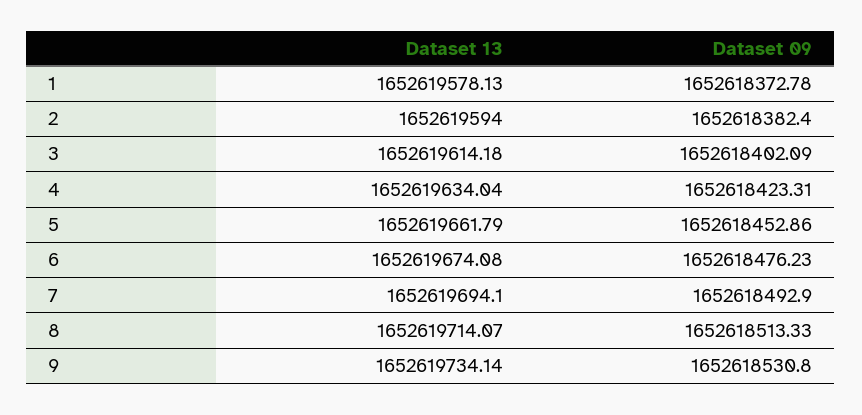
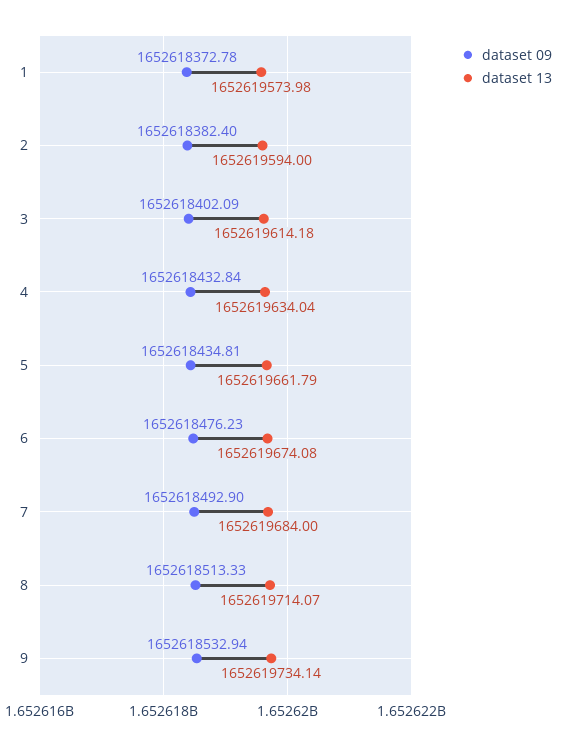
  {
    "Dataset 13": {
-     "1": 1652619578.13,
+     "1": 1652619573.98,
      "2": 1652619594,
      "3": 1652619614.18,
      "4": 1652619634.04,
      "5": 1652619661.79,
      "6": 1652619674.08,
-     "7": 1652619694.1,
+     "7": 1652619684,
      "8": 1652619714.07,
      "9": 1652619734.14
    },
    "Dataset 09": {
      "1": 1652618372.78,
      "2": 1652618382.4,
      "3": 1652618402.09,
-     "4": 1652618423.31,
+     "4": 1652618432.84,
-     "5": 1652618452.86,
+     "5": 1652618434.81,
      "6": 1652618476.23,
      "7": 1652618492.9,
      "8": 1652618513.33,
-     "9": 1652618530.8
+     "9": 1652618532.94
    }
  }

